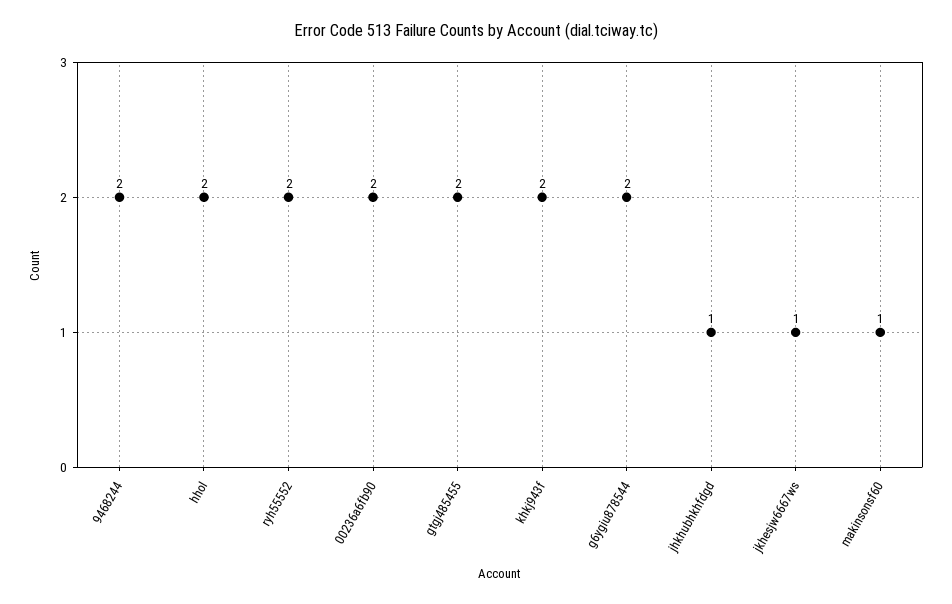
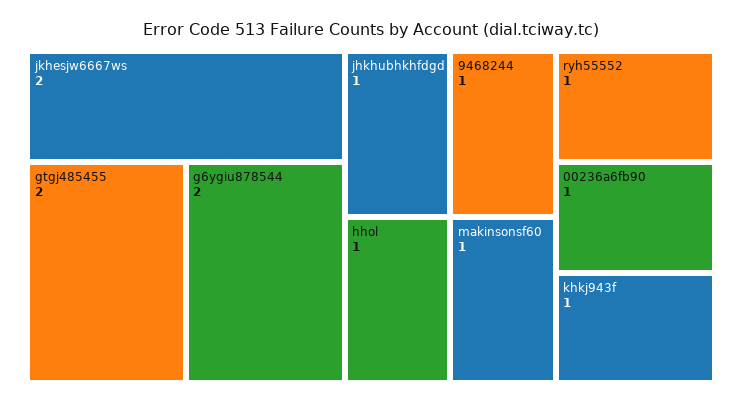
  {
-   "9468244": 2,
+   "9468244": 1,
-   "hhol": 2,
+   "hhol": 1,
-   "ryh55552": 2,
+   "ryh55552": 1,
-   "00236a6fb90": 2,
+   "00236a6fb90": 1,
    "gtgj485455": 2,
-   "khkj943f": 2,
+   "khkj943f": 1,
    "g6ygiu878544": 2,
    "jhkhubhkhfdgd": 1,
-   "jkhesjw6667ws": 1,
+   "jkhesjw6667ws": 2,
    "makinsonsf60": 1
  }

